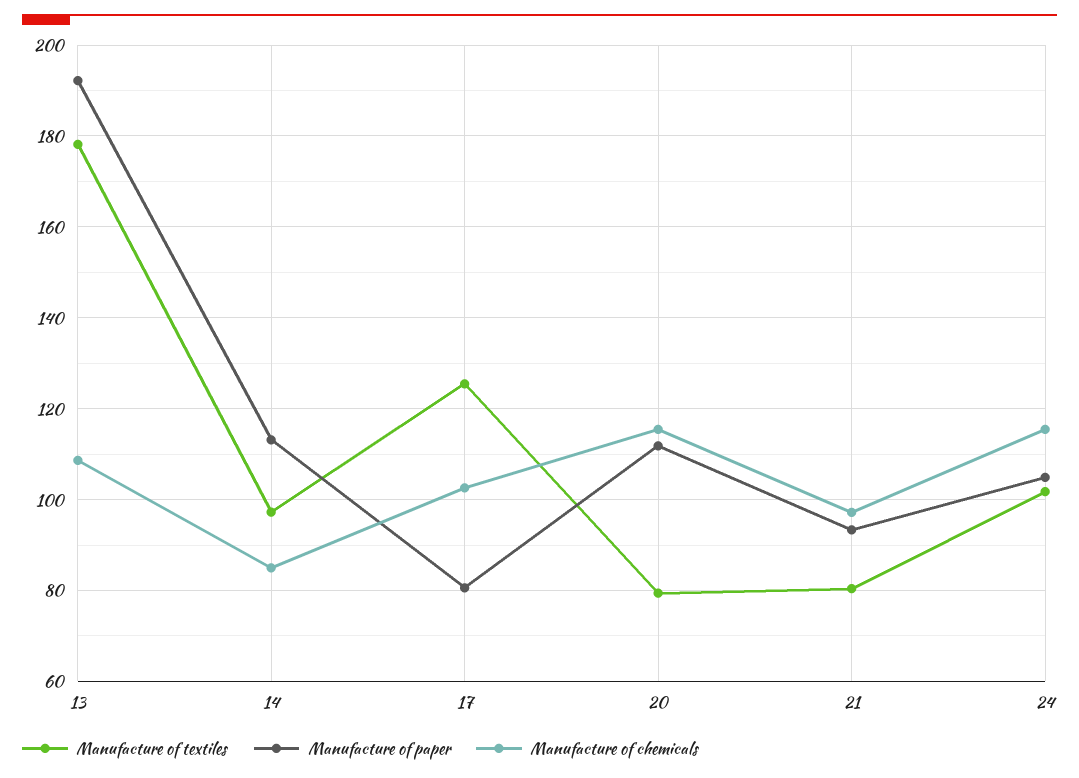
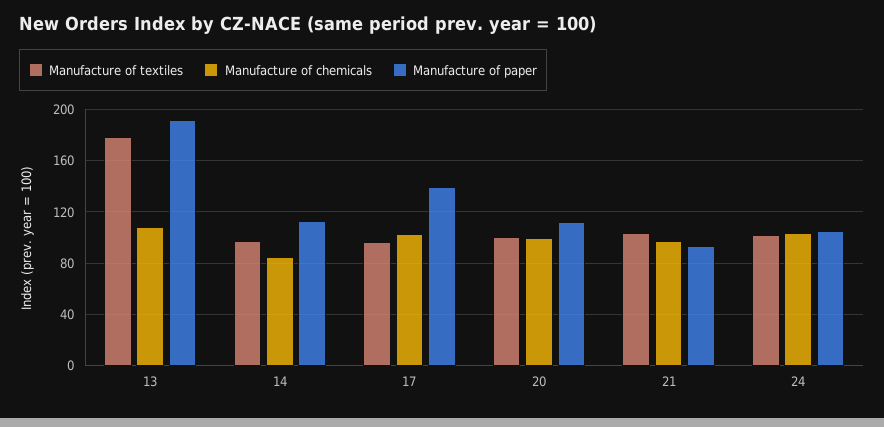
  {
    "Manufacture of textiles": {
      "13": 178,
      "14": 98,
-     "17": 126,
+     "17": 95,
-     "20": 80,
+     "20": 100,
-     "21": 80,
+     "21": 105,
      "24": 102
    },
    "Manufacture of paper": {
      "13": 192,
      "14": 114,
-     "17": 80,
+     "17": 140,
      "20": 112,
      "21": 94,
      "24": 104
    },
    "Manufacture of chemicals": {
      "13": 108,
      "14": 84,
      "17": 102,
-     "20": 116,
+     "20": 100,
      "21": 98,
-     "24": 116
+     "24": 105
    }
  }

